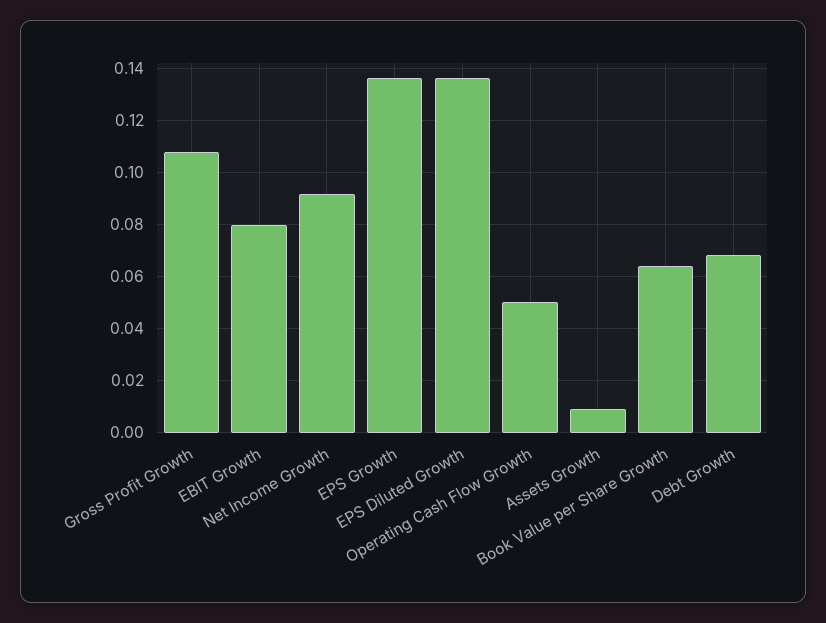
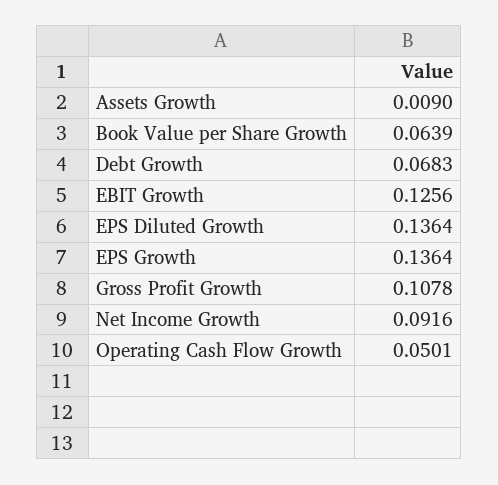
  {
    "Gross Profit Growth": 0.1078,
-   "EBIT Growth": 0.08,
+   "EBIT Growth": 0.1256,
    "Net Income Growth": 0.0916,
    "EPS Growth": 0.1364,
    "EPS Diluted Growth": 0.1364,
    "Operating Cash Flow Growth": 0.0501,
    "Assets Growth": 0.009,
    "Book Value per Share Growth": 0.0639,
    "Debt Growth": 0.0683
  }

